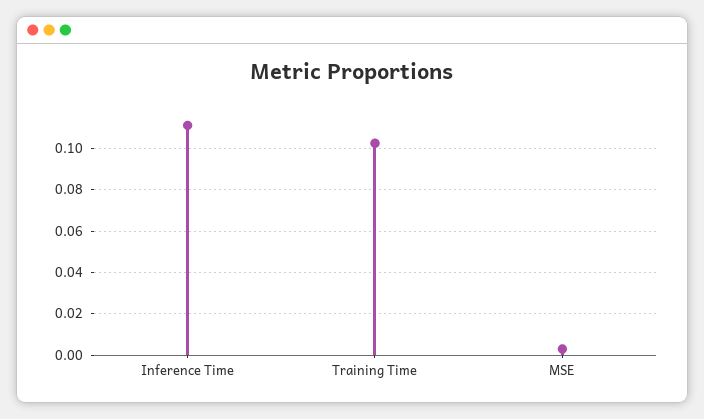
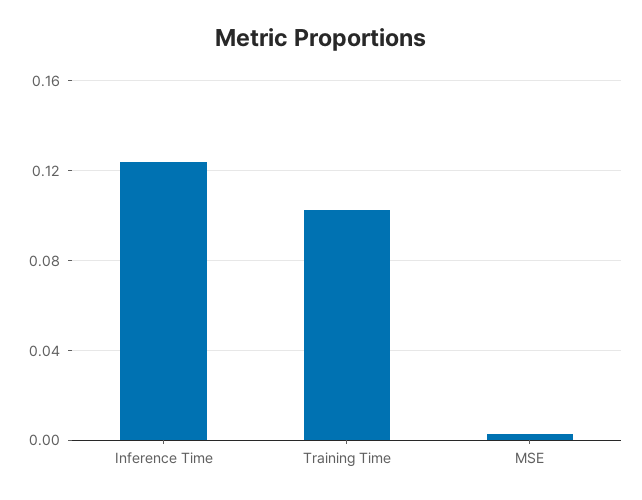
  {
-   "Inference Time": 0.11,
+   "Inference Time": 0.125,
    "Training Time": 0.105,
    "MSE": 0.005
  }

